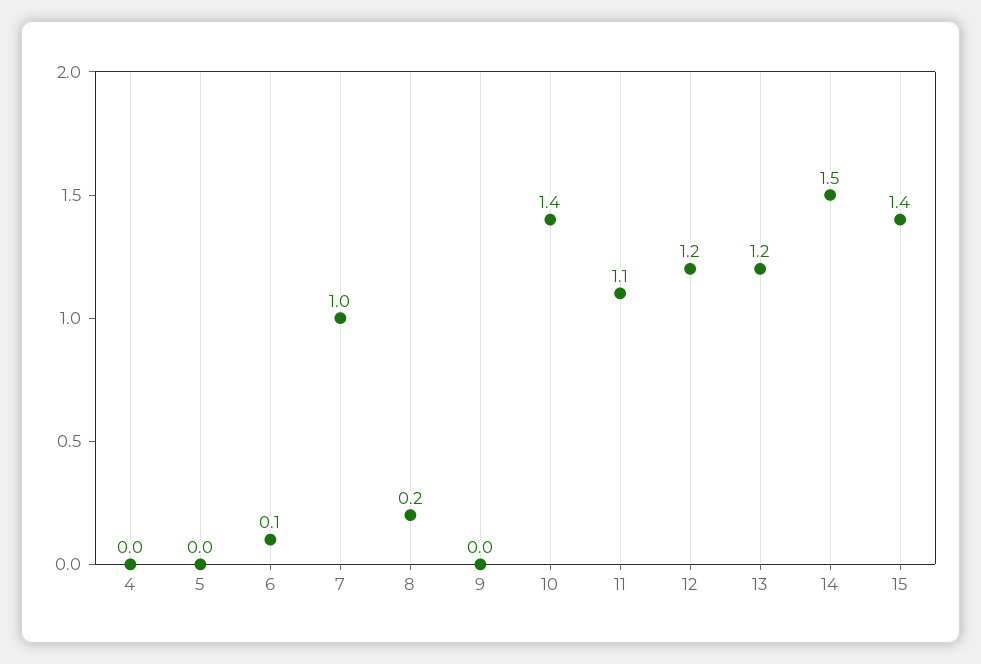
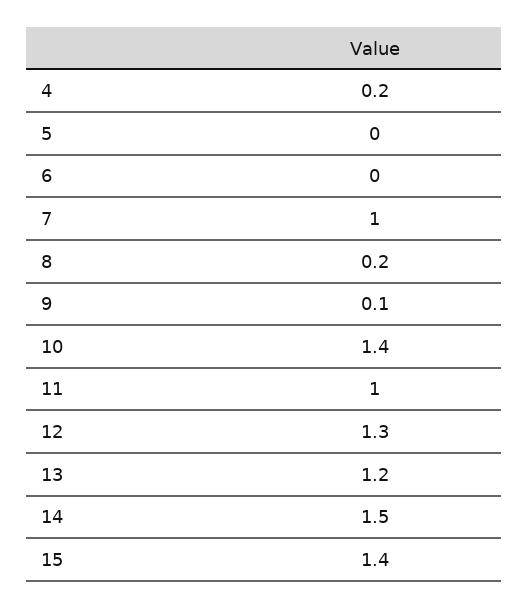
  {
-   "4": 0,
+   "4": 0.2,
    "5": 0,
-   "6": 0.1,
+   "6": 0,
    "7": 1,
    "8": 0.2,
-   "9": 0,
+   "9": 0.1,
    "10": 1.4,
-   "11": 1.1,
+   "11": 1,
-   "12": 1.2,
+   "12": 1.3,
    "13": 1.2,
    "14": 1.5,
    "15": 1.4
  }

